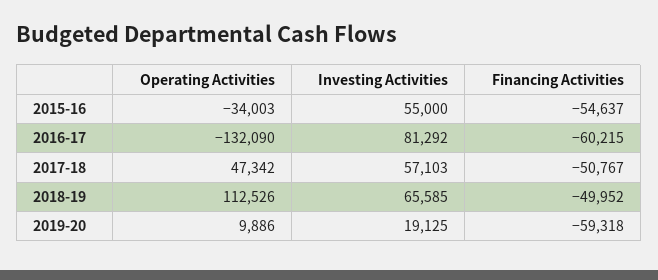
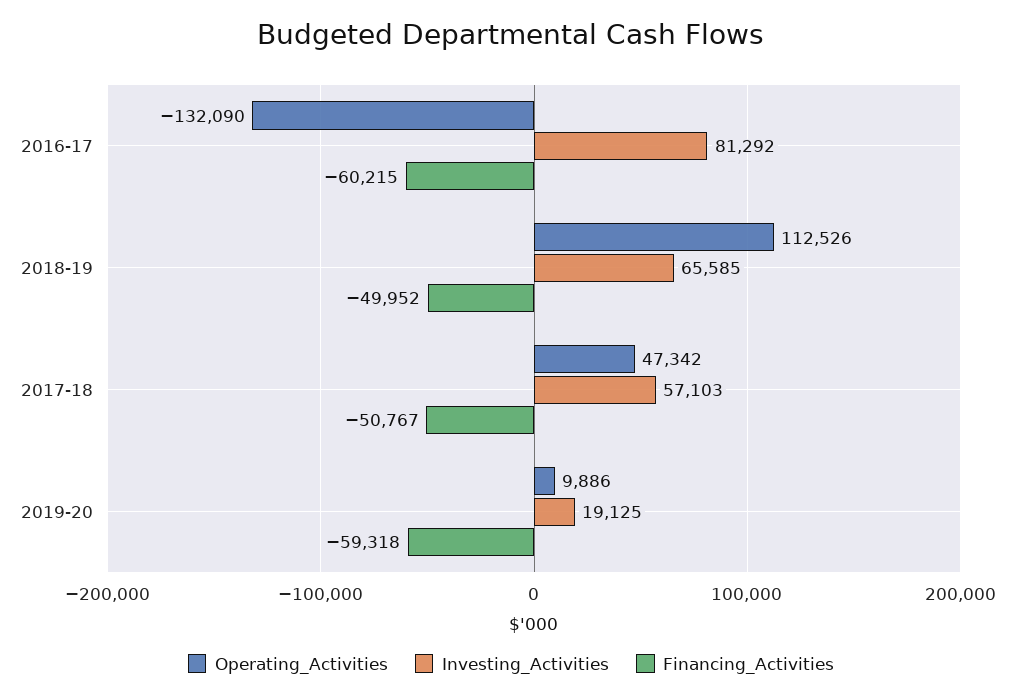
  {
    "Operating Activities": {
-     "2015-16": -34003,
      "2016-17": -132090,
      "2017-18": 47342,
      "2018-19": 112526,
      "2019-20": 9886
    },
    "Investing Activities": {
-     "2015-16": 55000,
      "2016-17": 81292,
      "2017-18": 57103,
      "2018-19": 65585,
      "2019-20": 19125
    },
    "Financing Activities": {
-     "2015-16": -54637,
      "2016-17": -60215,
      "2017-18": -50767,
      "2018-19": -49952,
      "2019-20": -59318
    }
  }

